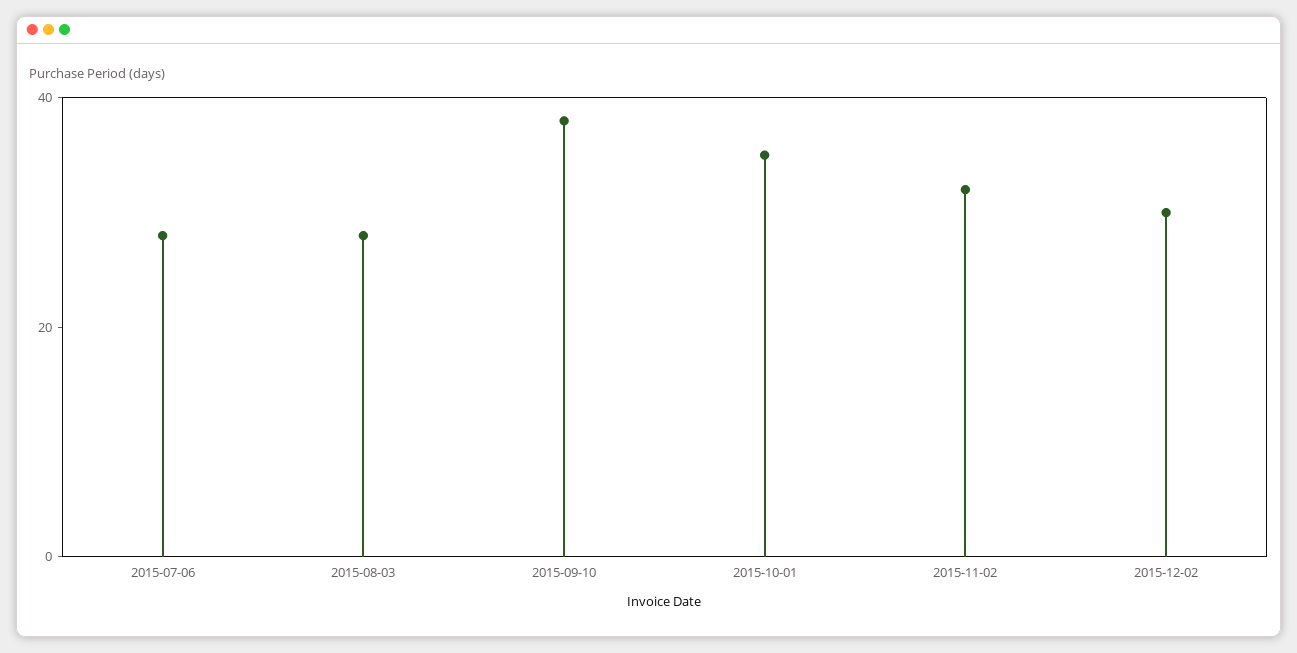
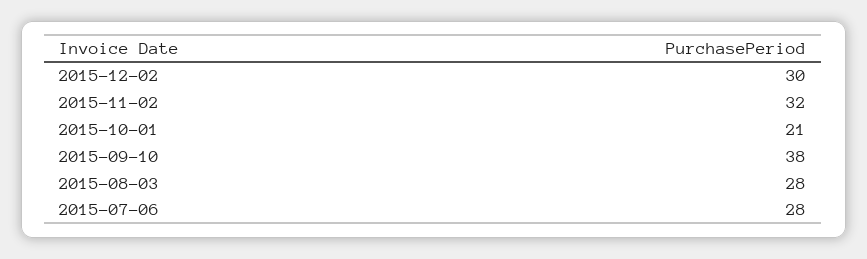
  {
    "2015-07-06": 28,
    "2015-08-03": 28,
    "2015-09-10": 38,
-   "2015-10-01": 35,
+   "2015-10-01": 21,
    "2015-11-02": 32,
    "2015-12-02": 30
  }

